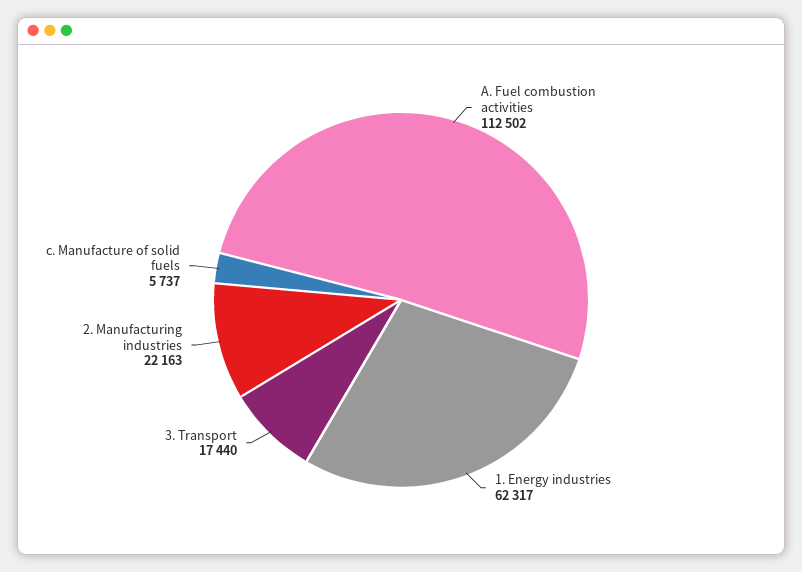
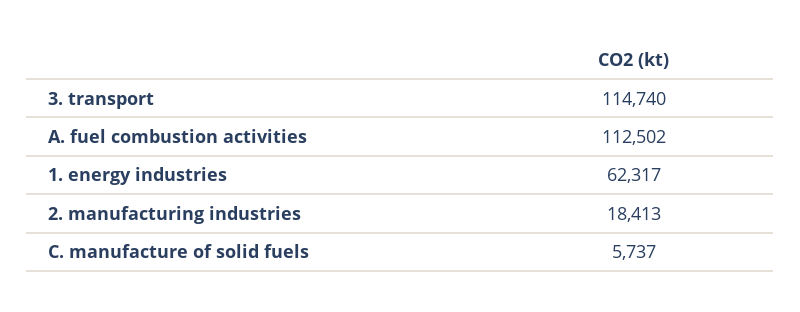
  {
    "A. Fuel combustion activities": 112502,
    "1. Energy industries": 62317,
-   "3. Transport": 17440,
+   "3. Transport": 114740,
-   "2. Manufacturing industries": 22163,
+   "2. Manufacturing industries": 18413,
    "c. Manufacture of solid fuels": 5737
  }

